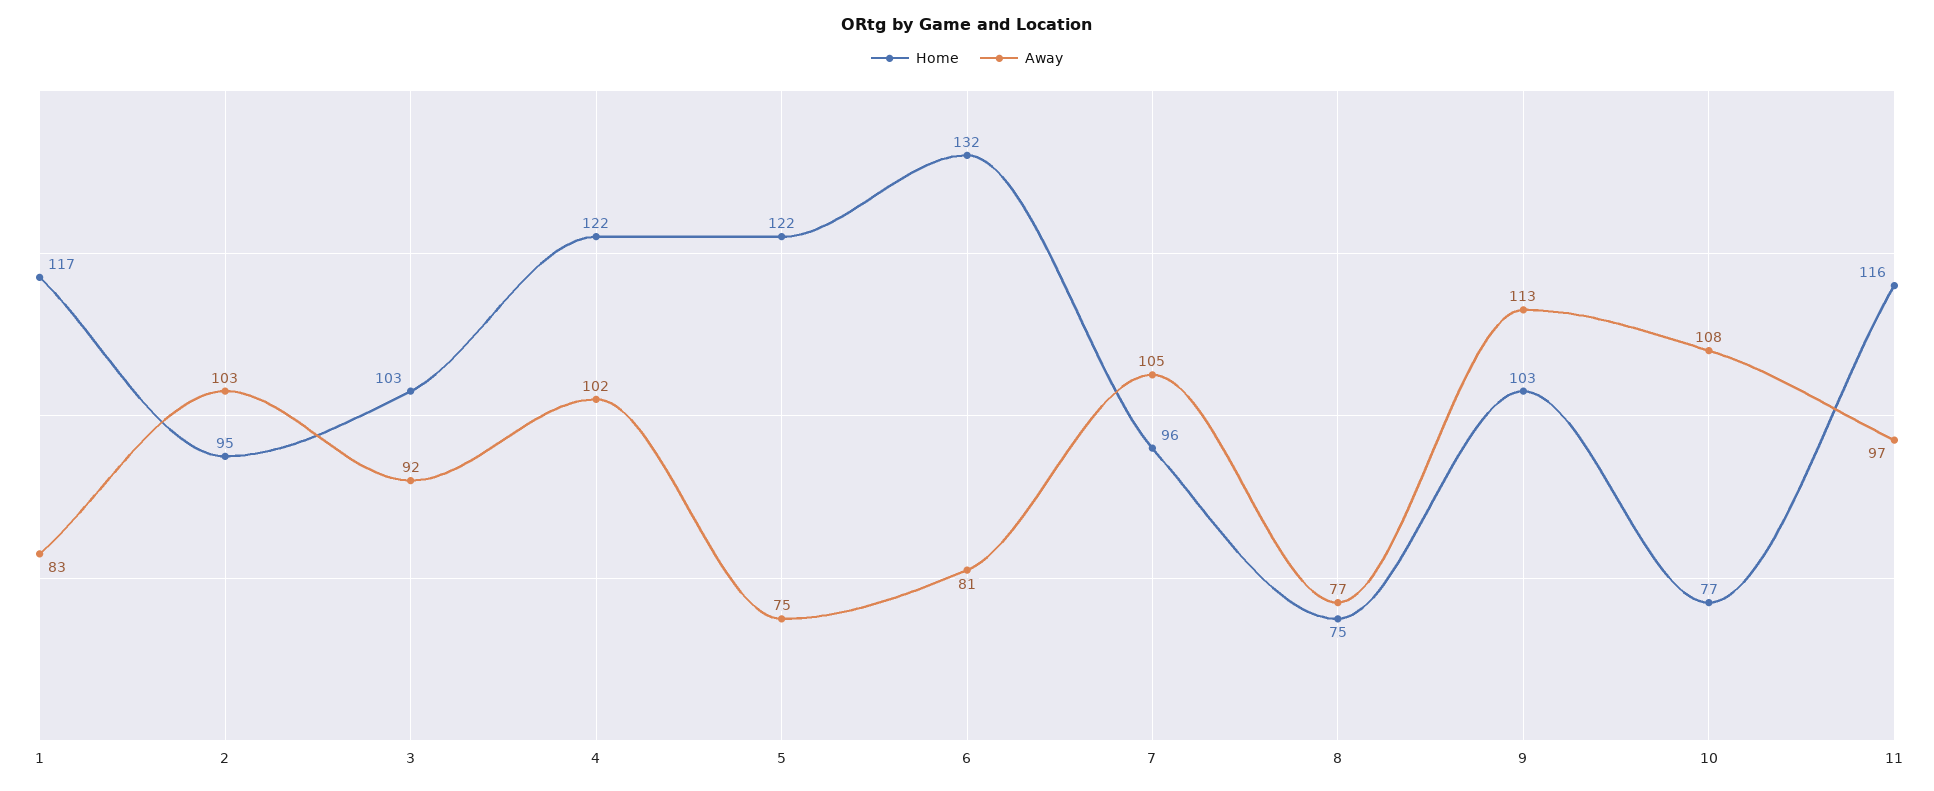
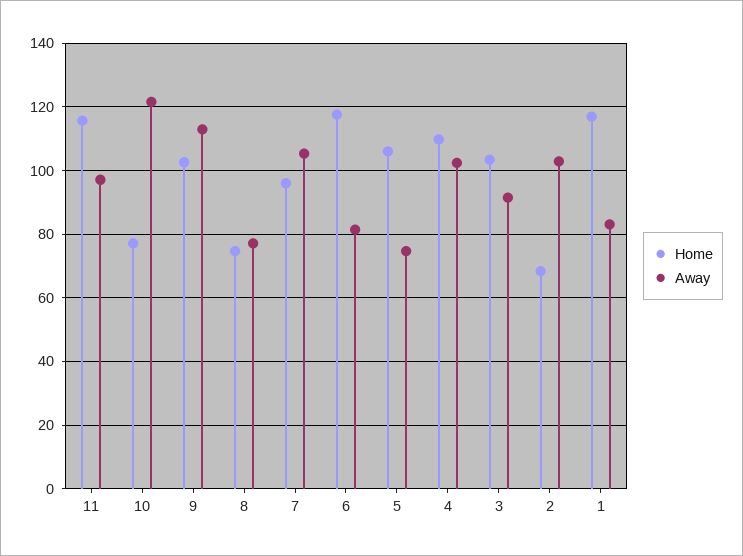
  {
    "Home": {
      "1": 117,
-     "2": 95,
+     "2": 68,
      "3": 103,
-     "4": 122,
+     "4": 110,
-     "5": 122,
+     "5": 106,
-     "6": 132,
+     "6": 118,
      "7": 96,
      "8": 75,
      "9": 103,
      "10": 77,
      "11": 116
    },
    "Away": {
      "1": 83,
      "2": 103,
      "3": 92,
      "4": 102,
      "5": 75,
      "6": 81,
      "7": 105,
      "8": 77,
      "9": 113,
-     "10": 108,
+     "10": 122,
      "11": 97
    }
  }

